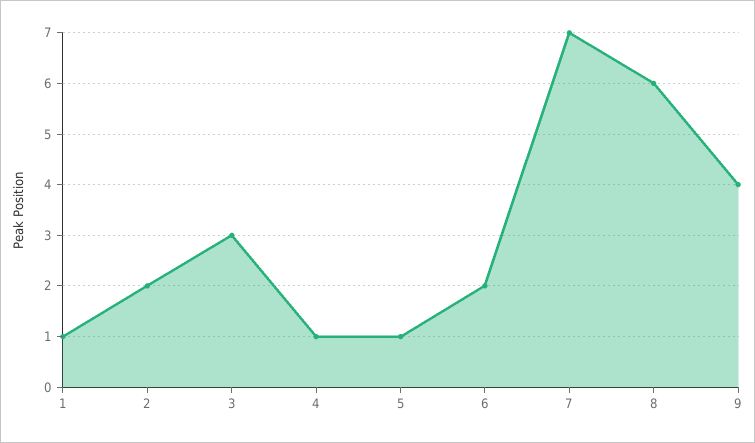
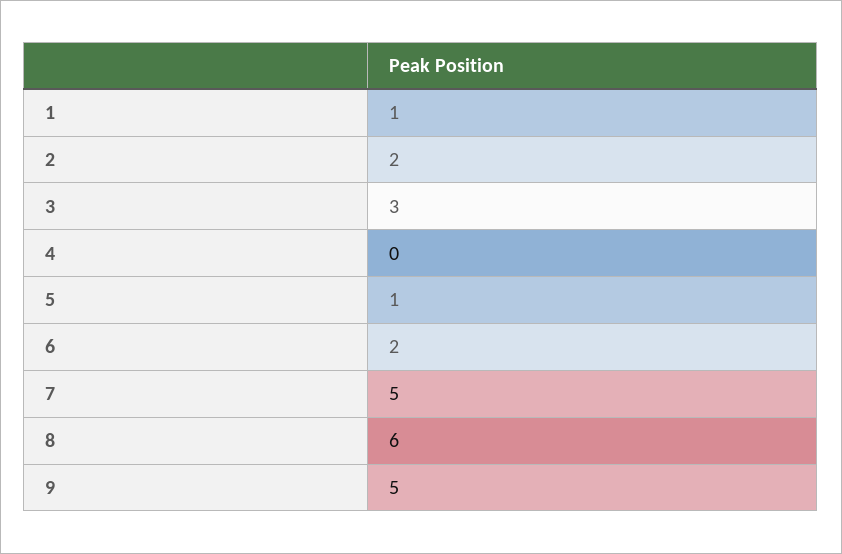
  {
    "1": 1,
    "2": 2,
    "3": 3,
-   "4": 1,
+   "4": 0,
    "5": 1,
    "6": 2,
-   "7": 7,
+   "7": 5,
    "8": 6,
-   "9": 4
+   "9": 5
  }

